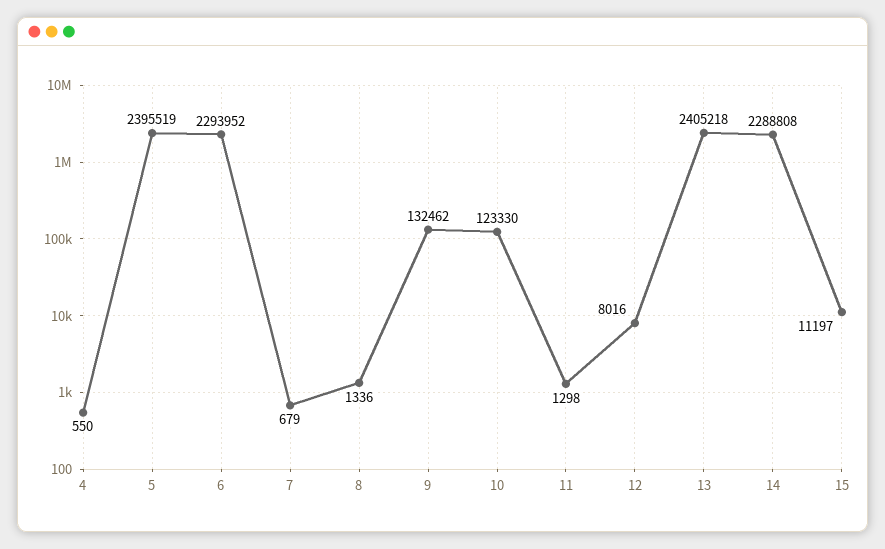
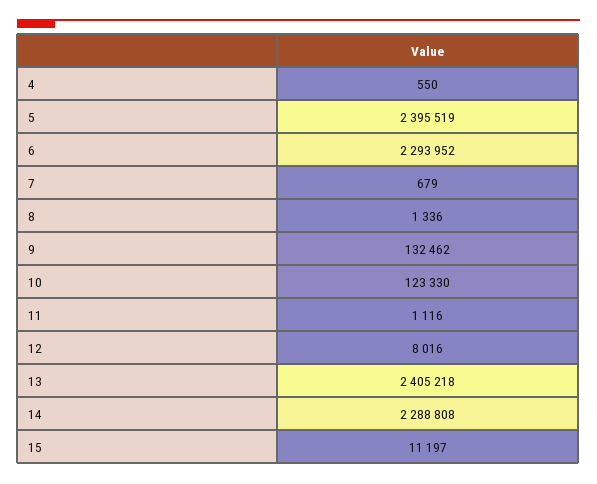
  {
    "4": 550,
    "5": 2395519,
    "6": 2293952,
    "7": 679,
    "8": 1336,
    "9": 132462,
    "10": 123330,
-   "11": 1298,
+   "11": 1116,
    "12": 8016,
    "13": 2405218,
    "14": 2288808,
    "15": 11197
  }

